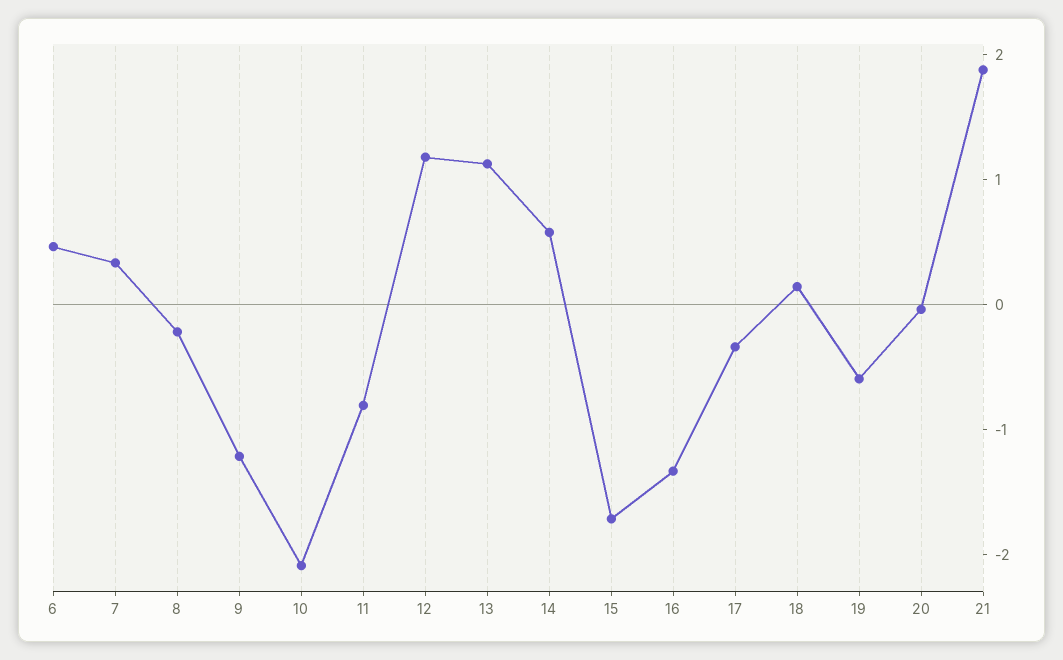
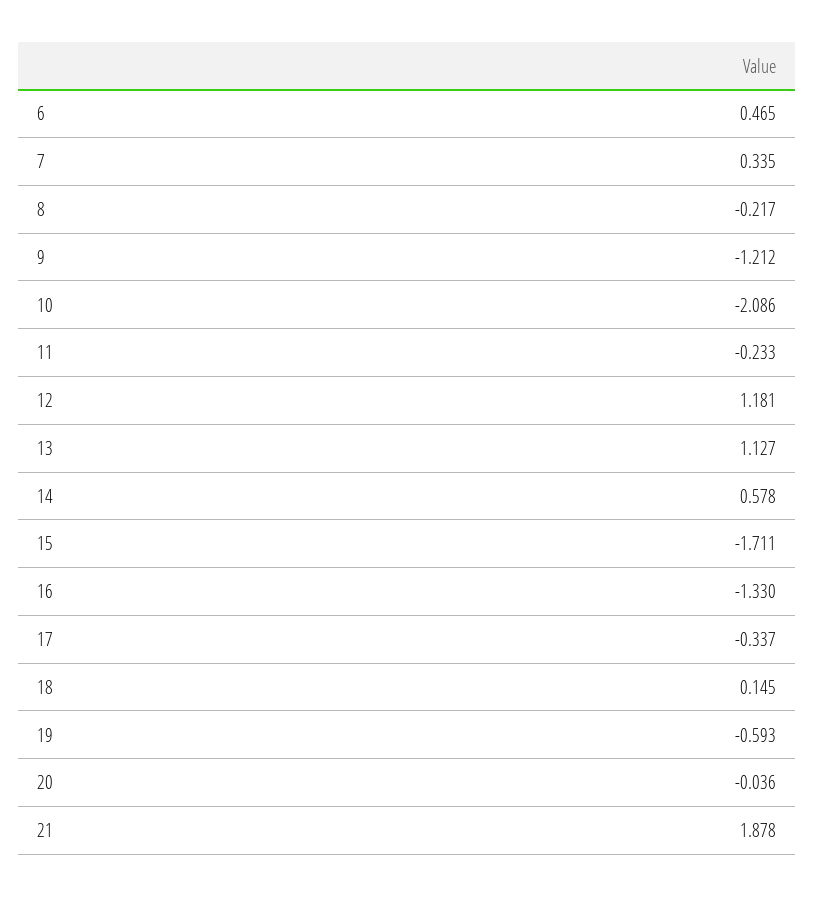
  {
    "6": 0.465,
    "7": 0.335,
    "8": -0.217,
    "9": -1.212,
    "10": -2.086,
-   "11": -0.8,
+   "11": -0.233,
    "12": 1.181,
    "13": 1.127,
    "14": 0.578,
    "15": -1.711,
    "16": -1.33,
    "17": -0.337,
    "18": 0.145,
    "19": -0.593,
    "20": -0.036,
    "21": 1.878
  }

